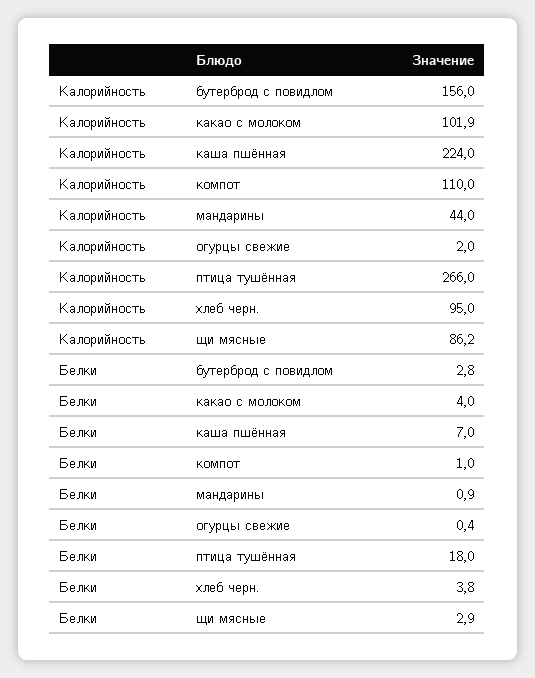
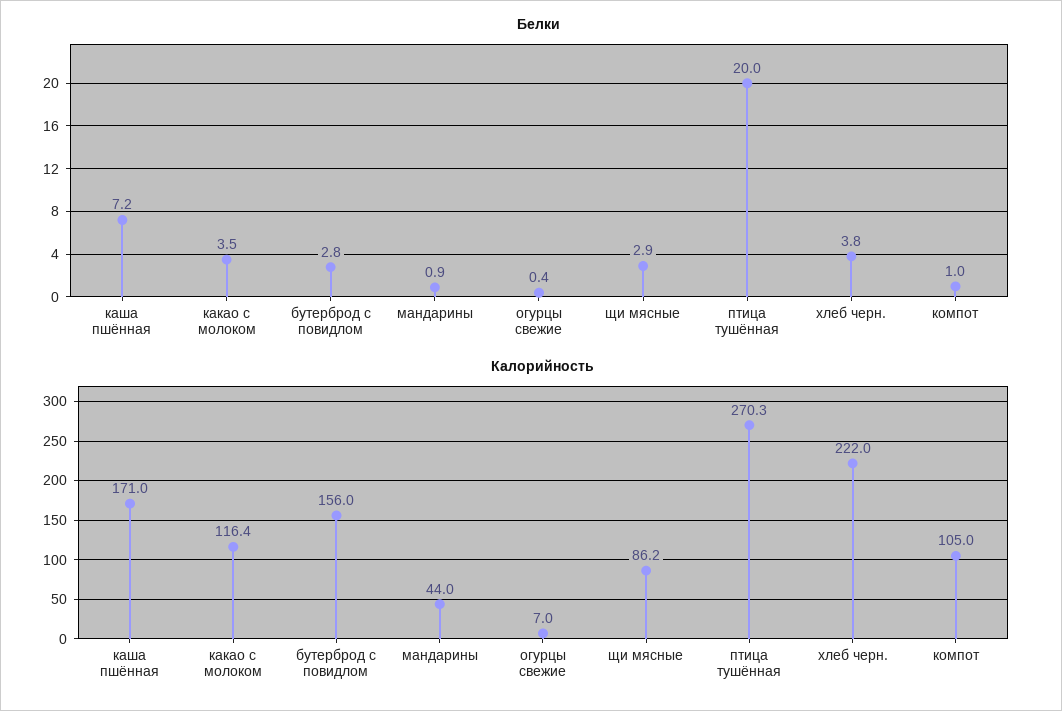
  {
    "Калорийность": {
      "бутерброд с повидлом": 156,
-     "какао с молоком": 101.9,
+     "какао с молоком": 116.4,
-     "каша пшённая": 224,
+     "каша пшённая": 171,
-     "компот": 110,
+     "компот": 105,
      "мандарины": 44,
-     "огурцы свежие": 2,
+     "огурцы свежие": 7,
-     "птица тушённая": 266,
+     "птица тушённая": 270.3,
-     "хлеб черн.": 95,
+     "хлеб черн.": 222,
      "щи мясные": 86.2
    },
    "Белки": {
      "бутерброд с повидлом": 2.8,
-     "какао с молоком": 4,
+     "какао с молоком": 3.5,
-     "каша пшённая": 7,
+     "каша пшённая": 7.2,
      "компот": 1,
      "мандарины": 0.9,
      "огурцы свежие": 0.4,
-     "птица тушённая": 18,
+     "птица тушённая": 20,
      "хлеб черн.": 3.8,
      "щи мясные": 2.9
    }
  }

